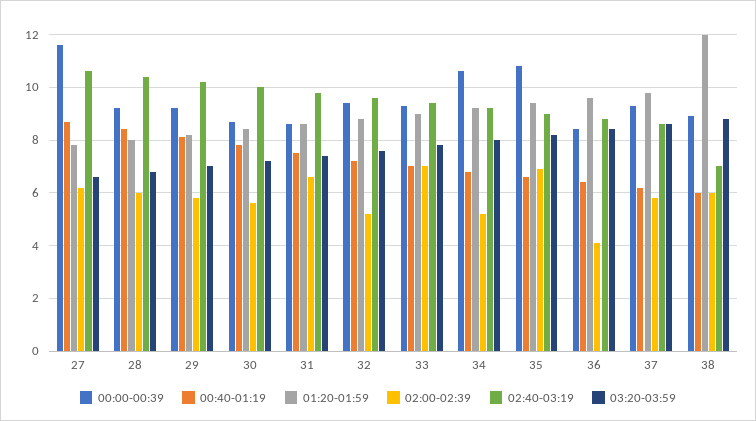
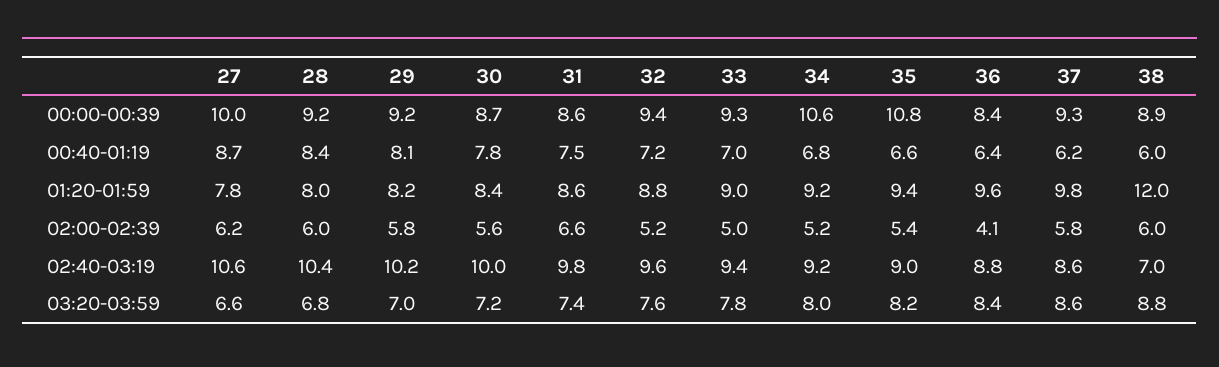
  {
    "00:00-00:39": {
-     "27": 11.5,
+     "27": 10,
      "28": 9.2,
      "29": 9.2,
      "30": 8.7,
      "31": 8.6,
      "32": 9.4,
      "33": 9.3,
      "34": 10.6,
      "35": 10.8,
      "36": 8.4,
      "37": 9.3,
      "38": 8.9
    },
    "00:40-01:19": {
      "27": 8.7,
      "28": 8.4,
      "29": 8.1,
      "30": 7.8,
      "31": 7.5,
      "32": 7.2,
      "33": 7,
      "34": 6.8,
      "35": 6.6,
      "36": 6.4,
      "37": 6.2,
      "38": 6
    },
    "01:20-01:59": {
      "27": 7.8,
      "28": 8,
      "29": 8.2,
      "30": 8.4,
      "31": 8.6,
      "32": 8.8,
      "33": 9,
      "34": 9.2,
      "35": 9.4,
      "36": 9.6,
      "37": 9.8,
      "38": 12
    },
    "02:00-02:39": {
      "27": 6.2,
      "28": 6,
      "29": 5.8,
      "30": 5.6,
      "31": 6.6,
      "32": 5.2,
-     "33": 7,
+     "33": 5,
      "34": 5.2,
-     "35": 7,
+     "35": 5.4,
      "36": 4.1,
      "37": 5.8,
      "38": 6
    },
    "02:40-03:19": {
      "27": 10.6,
      "28": 10.4,
      "29": 10.2,
      "30": 10,
      "31": 9.8,
      "32": 9.6,
      "33": 9.4,
      "34": 9.2,
      "35": 9,
      "36": 8.8,
      "37": 8.6,
      "38": 7
    },
    "03:20-03:59": {
      "27": 6.6,
      "28": 6.8,
      "29": 7,
      "30": 7.2,
      "31": 7.4,
      "32": 7.6,
      "33": 7.8,
      "34": 8,
      "35": 8.2,
      "36": 8.4,
      "37": 8.6,
      "38": 8.8
    }
  }

